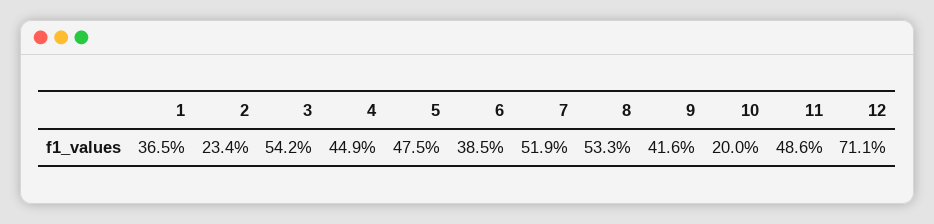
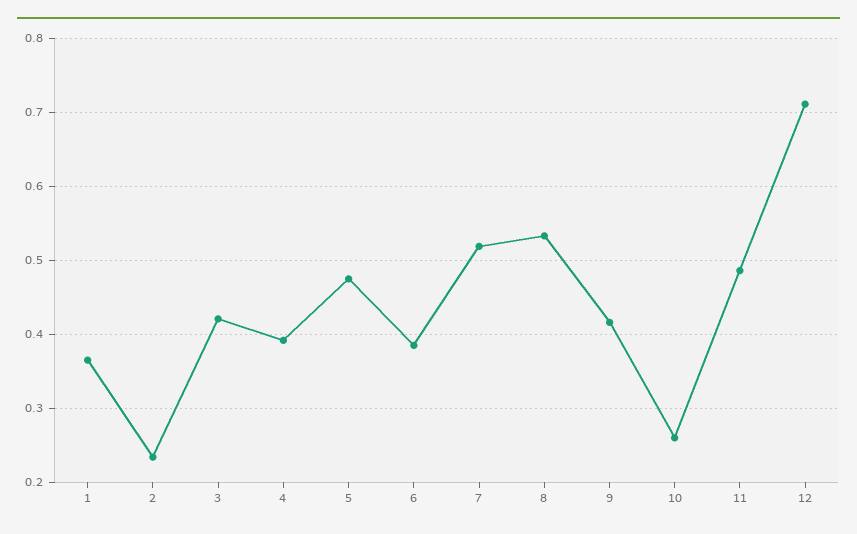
  {
    "1": 0.365,
    "2": 0.234,
-   "3": 0.542,
+   "3": 0.42,
-   "4": 0.449,
+   "4": 0.39,
    "5": 0.475,
    "6": 0.385,
    "7": 0.519,
    "8": 0.533,
    "9": 0.416,
-   "10": 0.2,
+   "10": 0.26,
    "11": 0.486,
    "12": 0.711
  }

